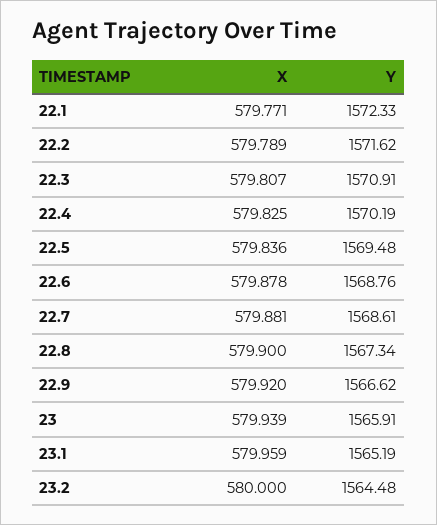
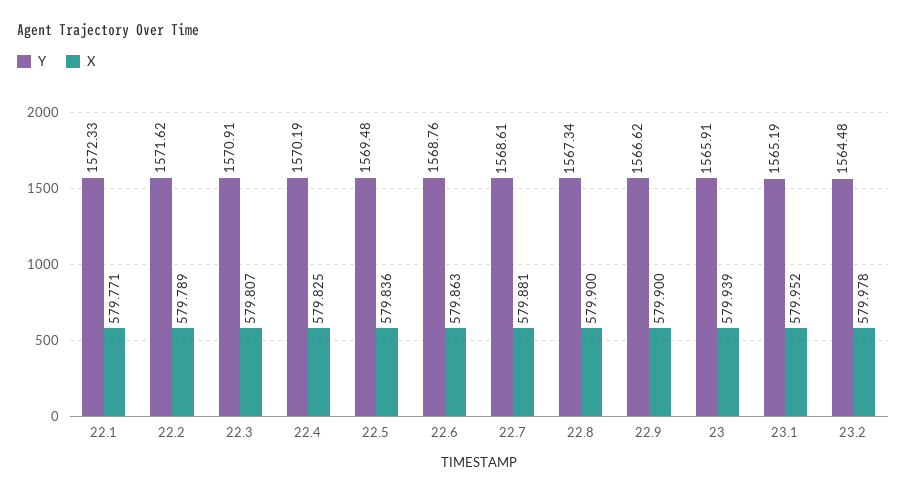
  {
    "X": {
      "22.1": 579.771,
      "22.2": 579.789,
      "22.3": 579.807,
      "22.4": 579.825,
      "22.5": 579.836,
-     "22.6": 579.878,
+     "22.6": 579.863,
      "22.7": 579.881,
      "22.8": 579.9,
-     "22.9": 579.92,
+     "22.9": 579.9,
      "23": 579.939,
-     "23.1": 579.959,
+     "23.1": 579.952,
-     "23.2": 580
+     "23.2": 579.978
    },
    "Y": {
      "22.1": 1572.33,
      "22.2": 1571.62,
      "22.3": 1570.91,
      "22.4": 1570.19,
      "22.5": 1569.48,
      "22.6": 1568.76,
      "22.7": 1568.61,
      "22.8": 1567.34,
      "22.9": 1566.62,
      "23": 1565.91,
      "23.1": 1565.19,
      "23.2": 1564.48
    }
  }

